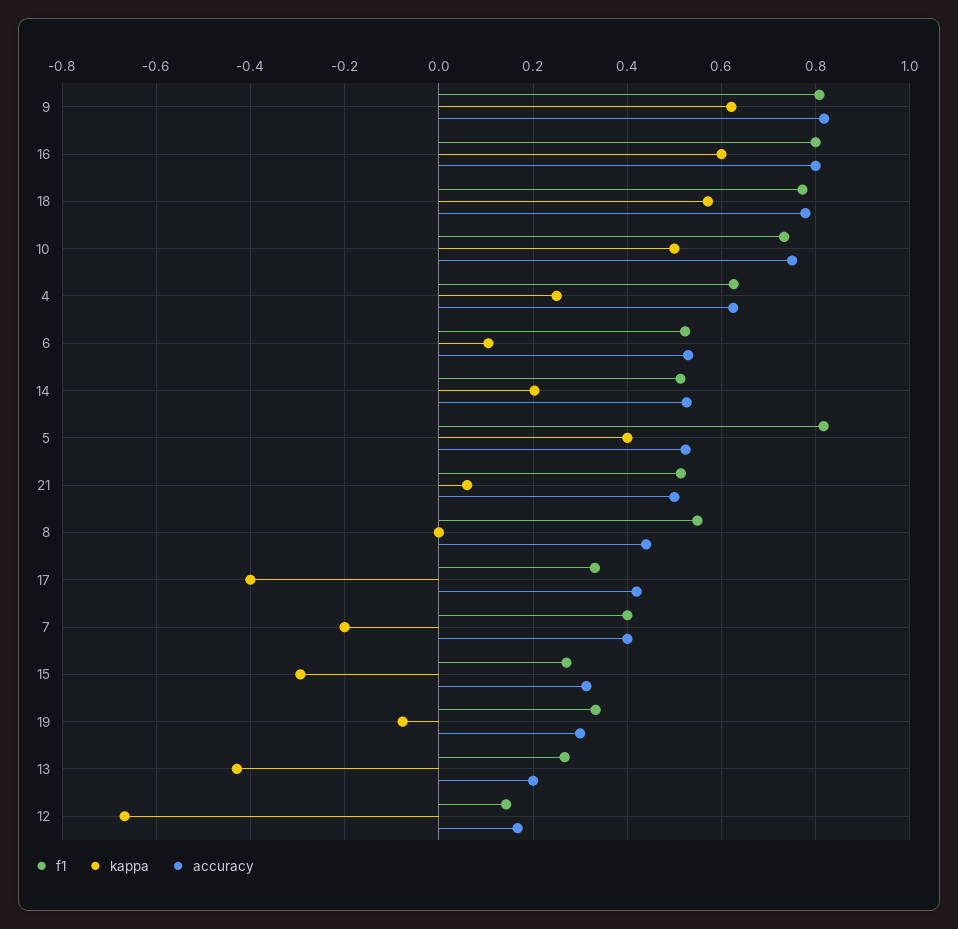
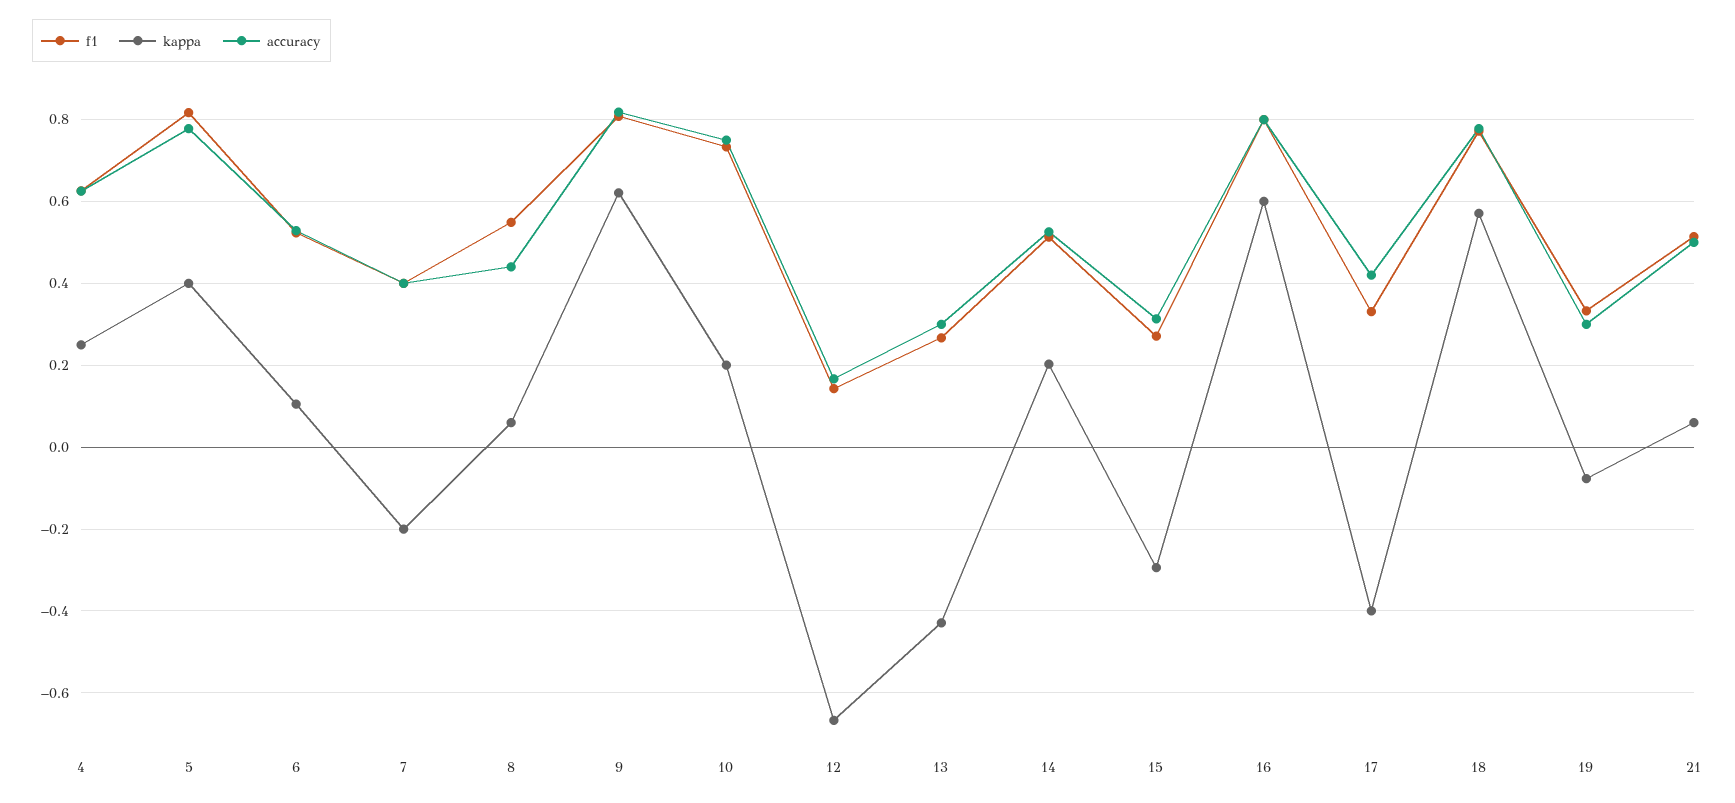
  {
    "f1": {
      "9": 0.8,
      "16": 0.8,
      "18": 0.78,
      "10": 0.74,
      "4": 0.62,
      "6": 0.52,
      "14": 0.52,
      "5": 0.82,
      "21": 0.52,
      "8": 0.54,
      "17": 0.34,
      "7": 0.4,
      "15": 0.28,
      "19": 0.34,
      "13": 0.26,
      "12": 0.14
    },
    "kappa": {
      "9": 0.62,
      "16": 0.6,
      "18": 0.58,
-     "10": 0.5,
+     "10": 0.2,
      "4": 0.26,
      "6": 0.1,
      "14": 0.2,
      "5": 0.4,
      "21": 0.06,
-     "8": 0,
+     "8": 0.06,
      "17": -0.4,
      "7": -0.2,
      "15": -0.3,
      "19": -0.08,
      "13": -0.42,
      "12": -0.66
    },
    "accuracy": {
      "9": 0.82,
      "16": 0.8,
      "18": 0.78,
      "10": 0.76,
      "4": 0.62,
      "6": 0.52,
      "14": 0.52,
-     "5": 0.52,
+     "5": 0.78,
      "21": 0.5,
      "8": 0.44,
      "17": 0.42,
      "7": 0.4,
      "15": 0.32,
      "19": 0.3,
-     "13": 0.2,
+     "13": 0.3,
      "12": 0.16
    }
  }

